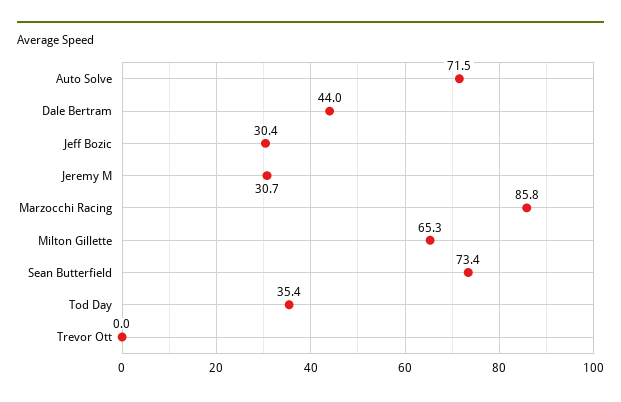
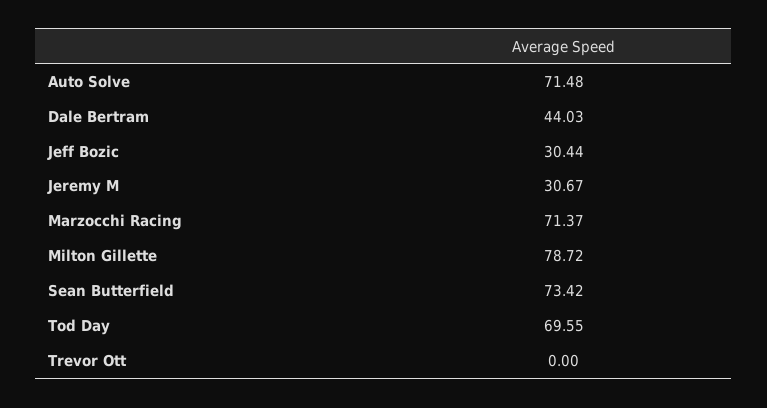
  {
    "Auto Solve": 71.48,
    "Dale Bertram": 44.03,
    "Jeff Bozic": 30.44,
    "Jeremy M": 30.67,
-   "Marzocchi Racing": 85.8,
+   "Marzocchi Racing": 71.37,
-   "Milton Gillette": 65.3,
+   "Milton Gillette": 78.72,
    "Sean Butterfield": 73.42,
-   "Tod Day": 35.4,
+   "Tod Day": 69.55,
    "Trevor Ott": 0
  }

